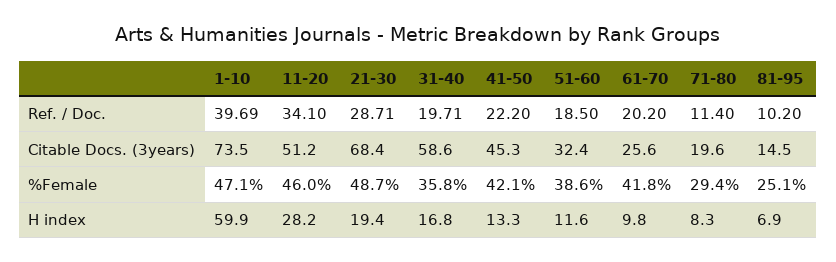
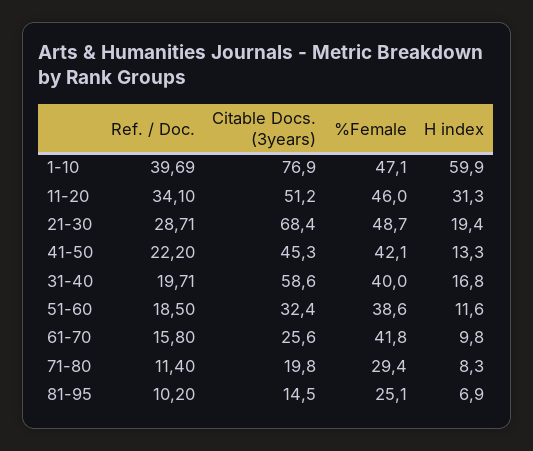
  {
    "1-10": {
      "Ref. / Doc.": 39.69,
-     "Citable Docs. (3years)": 73.5,
+     "Citable Docs. (3years)": 76.9,
      "%Female": 47.1,
      "H index": 59.9
    },
    "11-20": {
      "Ref. / Doc.": 34.1,
      "Citable Docs. (3years)": 51.2,
      "%Female": 46,
-     "H index": 28.2
+     "H index": 31.3
    },
    "21-30": {
      "Ref. / Doc.": 28.71,
      "Citable Docs. (3years)": 68.4,
      "%Female": 48.7,
      "H index": 19.4
    },
    "31-40": {
      "Ref. / Doc.": 19.71,
      "Citable Docs. (3years)": 58.6,
-     "%Female": 35.8,
+     "%Female": 40,
      "H index": 16.8
    },
    "41-50": {
      "Ref. / Doc.": 22.2,
      "Citable Docs. (3years)": 45.3,
      "%Female": 42.1,
      "H index": 13.3
    },
    "51-60": {
      "Ref. / Doc.": 18.5,
      "Citable Docs. (3years)": 32.4,
      "%Female": 38.6,
      "H index": 11.6
    },
    "61-70": {
-     "Ref. / Doc.": 20.2,
+     "Ref. / Doc.": 15.8,
      "Citable Docs. (3years)": 25.6,
      "%Female": 41.8,
      "H index": 9.8
    },
    "71-80": {
      "Ref. / Doc.": 11.4,
-     "Citable Docs. (3years)": 19.6,
+     "Citable Docs. (3years)": 19.8,
      "%Female": 29.4,
      "H index": 8.3
    },
    "81-95": {
      "Ref. / Doc.": 10.2,
      "Citable Docs. (3years)": 14.5,
      "%Female": 25.1,
      "H index": 6.9
    }
  }

